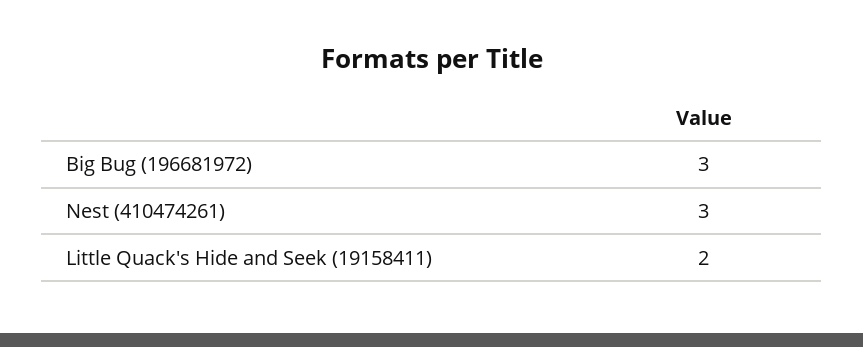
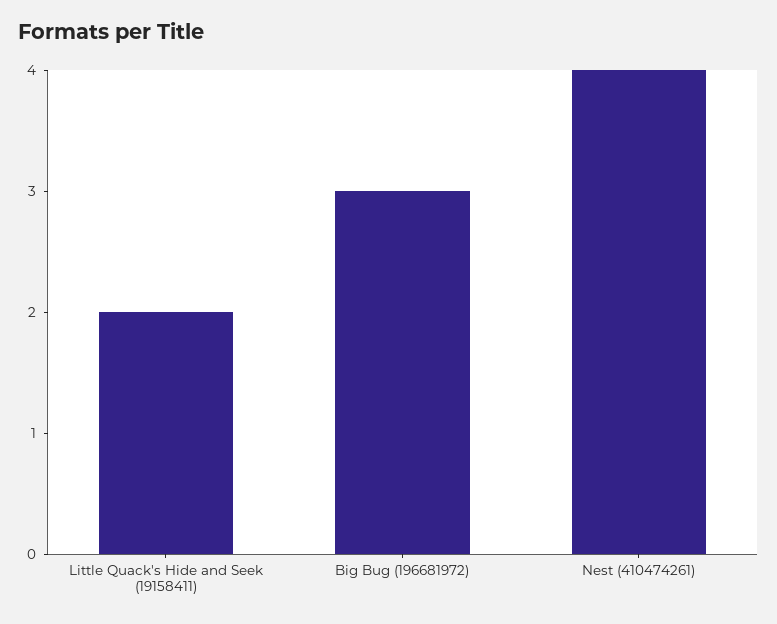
  {
    "Big Bug (196681972)": 3,
-   "Nest (410474261)": 3,
+   "Nest (410474261)": 4,
    "Little Quack's Hide and Seek (19158411)": 2
  }

